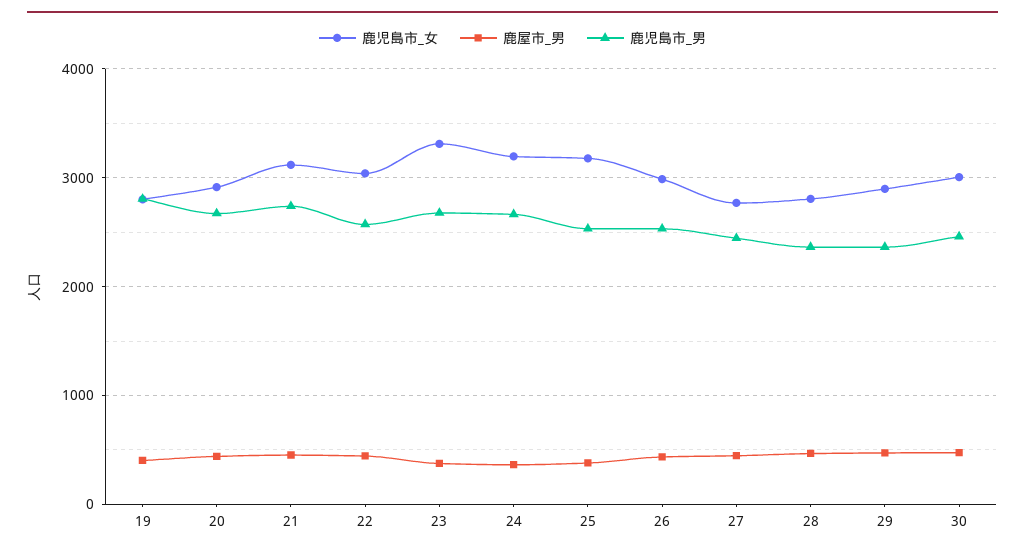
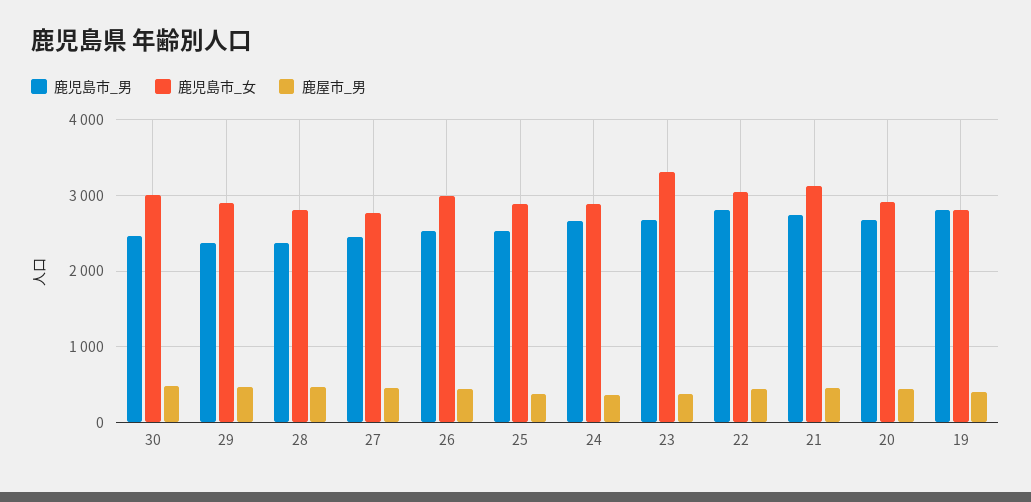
  {
    "鹿児島市_女": {
      "19": 2800,
      "20": 2900,
      "21": 3100,
      "22": 3000,
      "23": 3300,
-     "24": 3200,
+     "24": 2900,
-     "25": 3200,
+     "25": 2900,
      "26": 3000,
      "27": 2800,
      "28": 2800,
      "29": 2900,
      "30": 3000
    },
    "鹿屋市_男": {
      "19": 400,
      "20": 400,
      "21": 500,
      "22": 400,
      "23": 400,
      "24": 400,
      "25": 400,
      "26": 400,
      "27": 400,
      "28": 500,
      "29": 500,
      "30": 500
    },
    "鹿児島市_男": {
      "19": 2800,
      "20": 2700,
      "21": 2700,
-     "22": 2600,
+     "22": 2800,
      "23": 2700,
      "24": 2700,
      "25": 2500,
      "26": 2500,
      "27": 2400,
      "28": 2400,
      "29": 2400,
      "30": 2500
    }
  }

